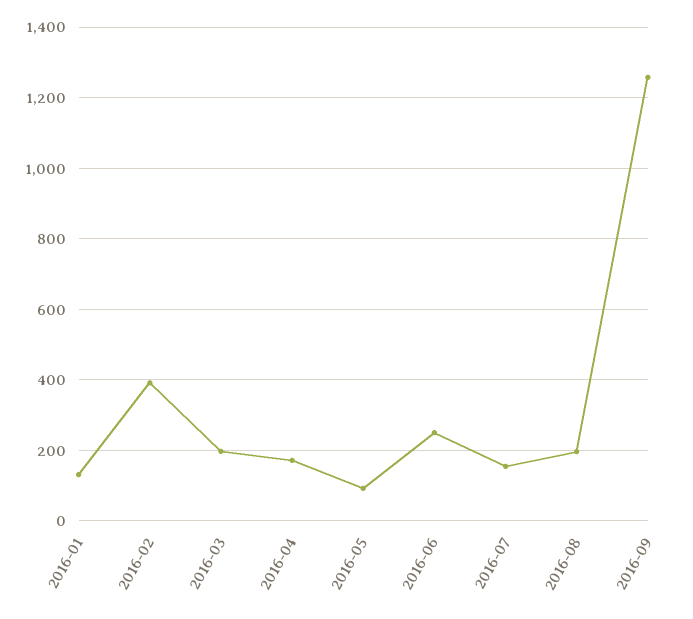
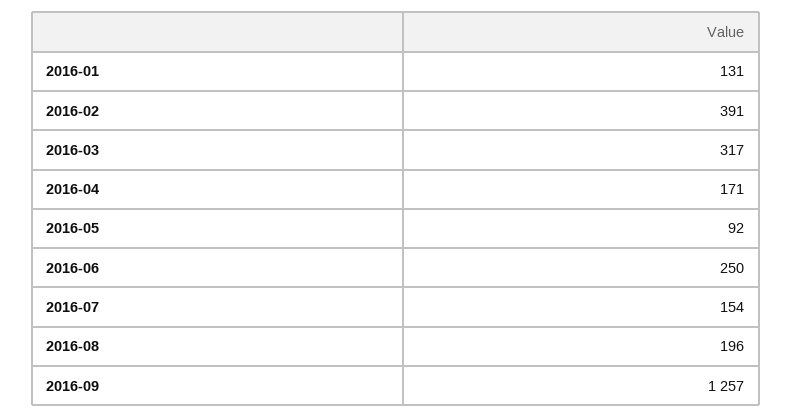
  {
    "2016-01": 131,
    "2016-02": 391,
-   "2016-03": 200,
+   "2016-03": 317,
    "2016-04": 171,
    "2016-05": 92,
    "2016-06": 250,
    "2016-07": 154,
    "2016-08": 196,
    "2016-09": 1257
  }

